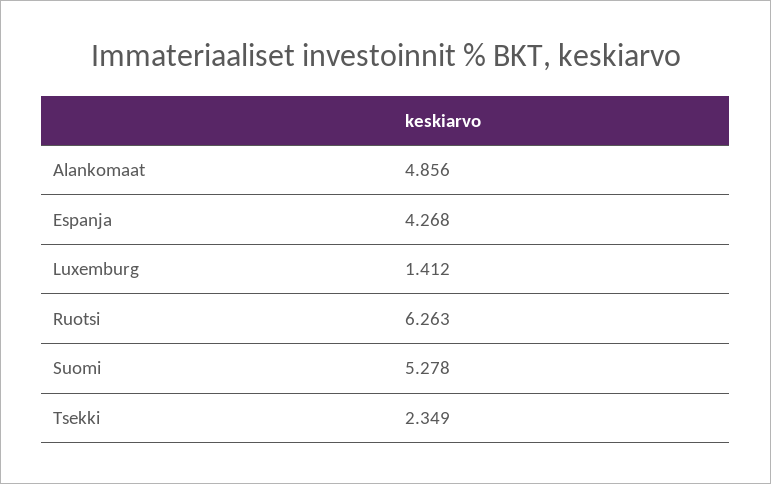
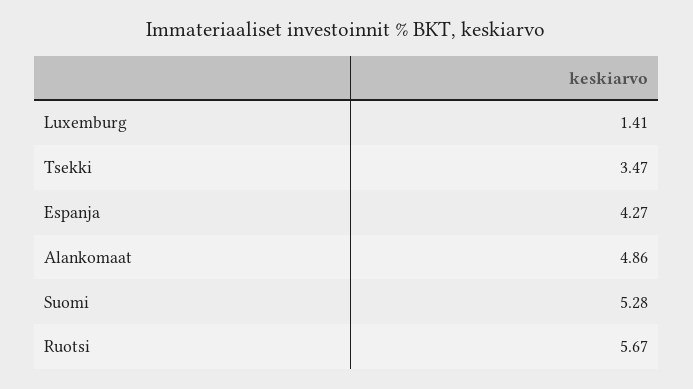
  {
    "Alankomaat": 4.856,
    "Espanja": 4.268,
    "Luxemburg": 1.412,
-   "Ruotsi": 6.263,
+   "Ruotsi": 5.67,
    "Suomi": 5.278,
-   "Tsekki": 2.349
+   "Tsekki": 3.47
  }

